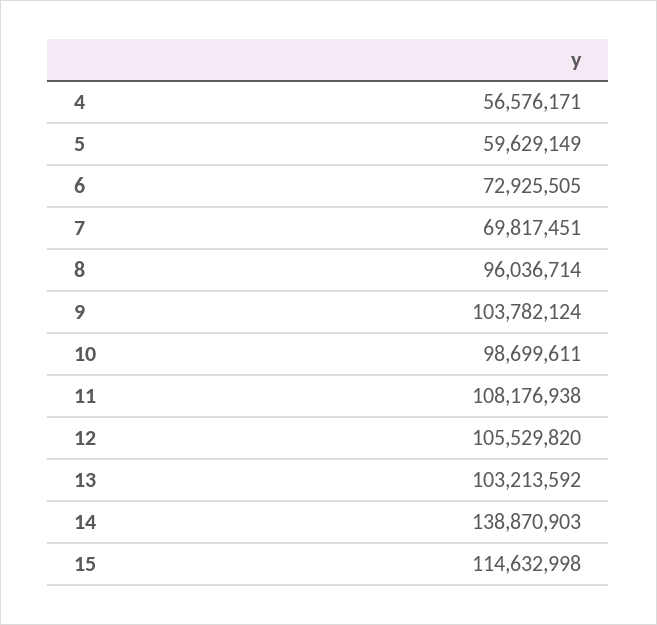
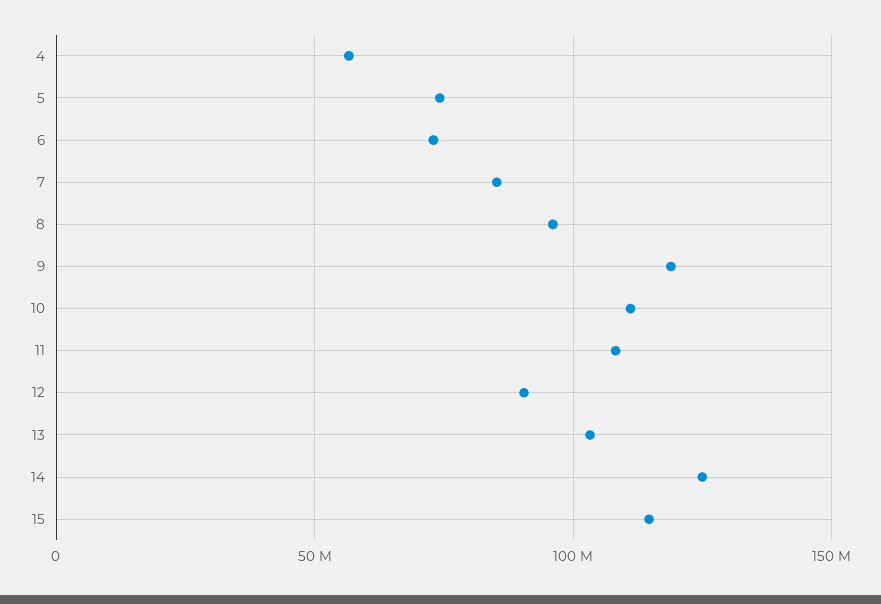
  {
    "4": 56576171,
-   "5": 59629149,
+   "5": 75000000,
    "6": 72925505,
-   "7": 69817451,
+   "7": 85000000,
    "8": 96036714,
-   "9": 103782124,
+   "9": 120000000,
-   "10": 98699611,
+   "10": 110000000,
    "11": 108176938,
-   "12": 105529820,
+   "12": 90000000,
    "13": 103213592,
-   "14": 138870903,
+   "14": 125000000,
    "15": 114632998
  }

